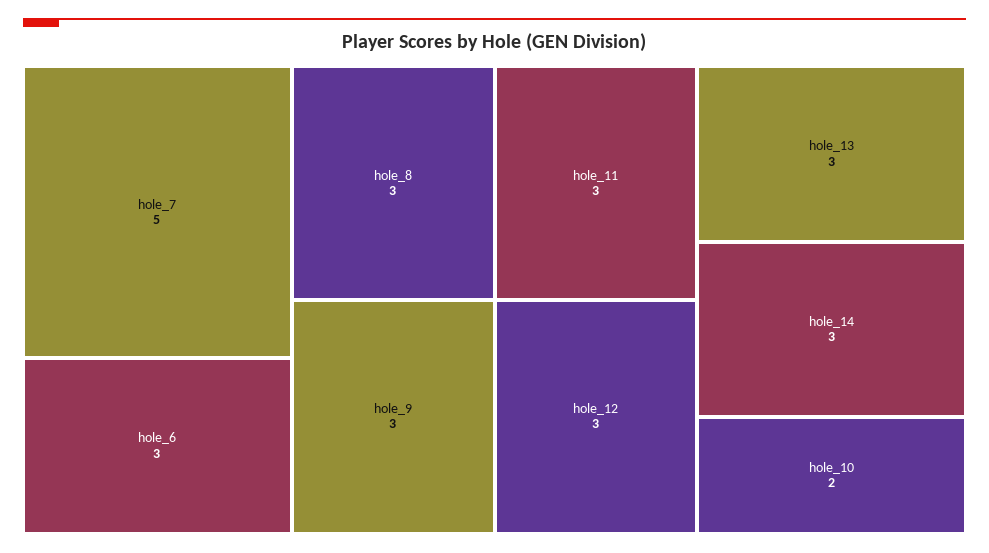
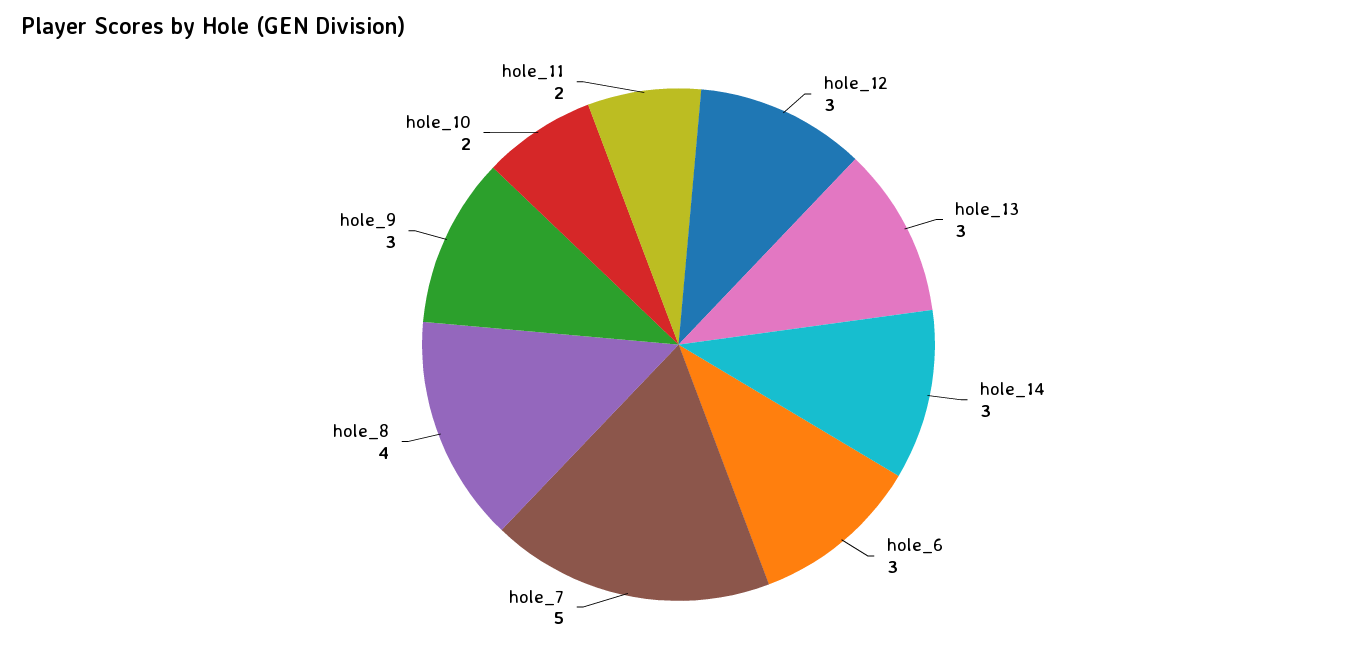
  {
    "hole_7": 5,
    "hole_6": 3,
-   "hole_8": 3,
+   "hole_8": 4,
    "hole_9": 3,
-   "hole_11": 3,
+   "hole_11": 2,
    "hole_12": 3,
    "hole_13": 3,
    "hole_14": 3,
    "hole_10": 2
  }

